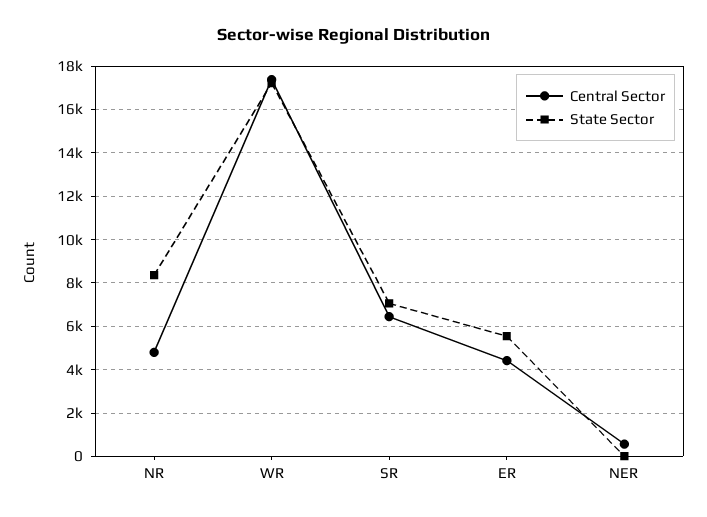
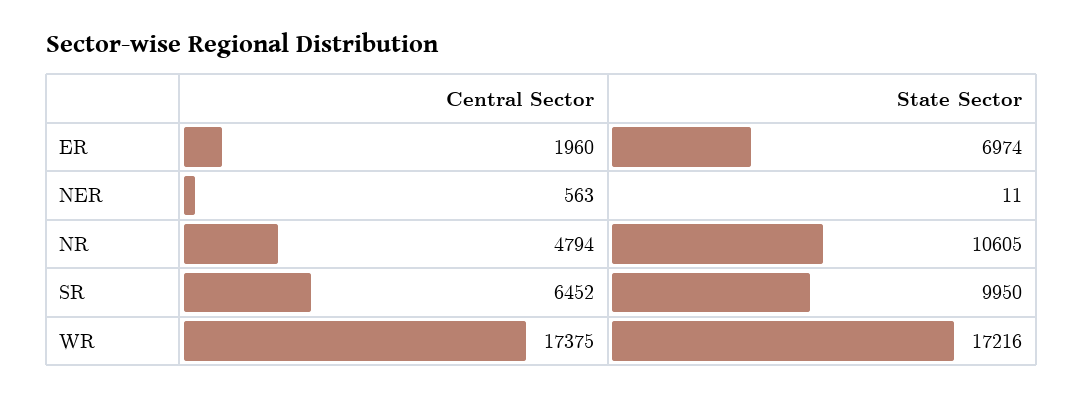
  {
    "Central Sector": {
      "NR": 4794,
      "WR": 17375,
      "SR": 6452,
-     "ER": 4500,
+     "ER": 1960,
      "NER": 563
    },
    "State Sector": {
-     "NR": 8500,
+     "NR": 10605,
      "WR": 17216,
-     "SR": 7000,
+     "SR": 9950,
-     "ER": 5500,
+     "ER": 6974,
      "NER": 11
    }
  }

